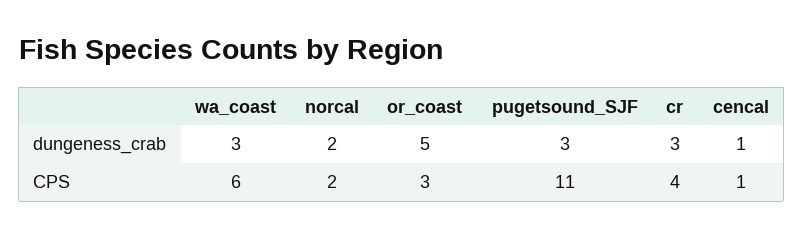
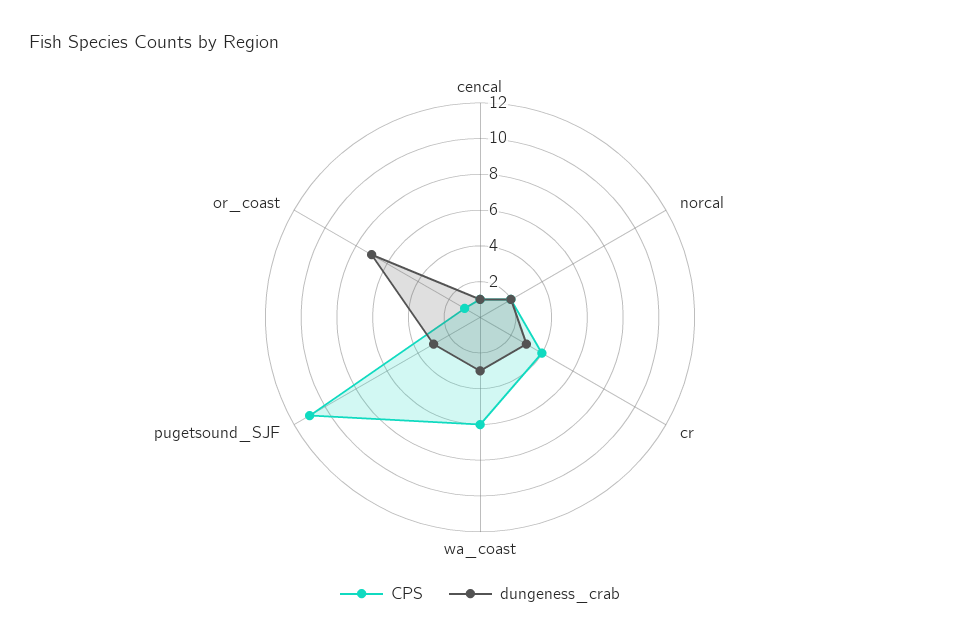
  {
    "dungeness_crab": {
      "wa_coast": 3,
      "norcal": 2,
-     "or_coast": 5,
+     "or_coast": 7,
      "pugetsound_SJF": 3,
      "cr": 3,
      "cencal": 1
    },
    "CPS": {
      "wa_coast": 6,
      "norcal": 2,
-     "or_coast": 3,
+     "or_coast": 1,
      "pugetsound_SJF": 11,
      "cr": 4,
      "cencal": 1
    }
  }

